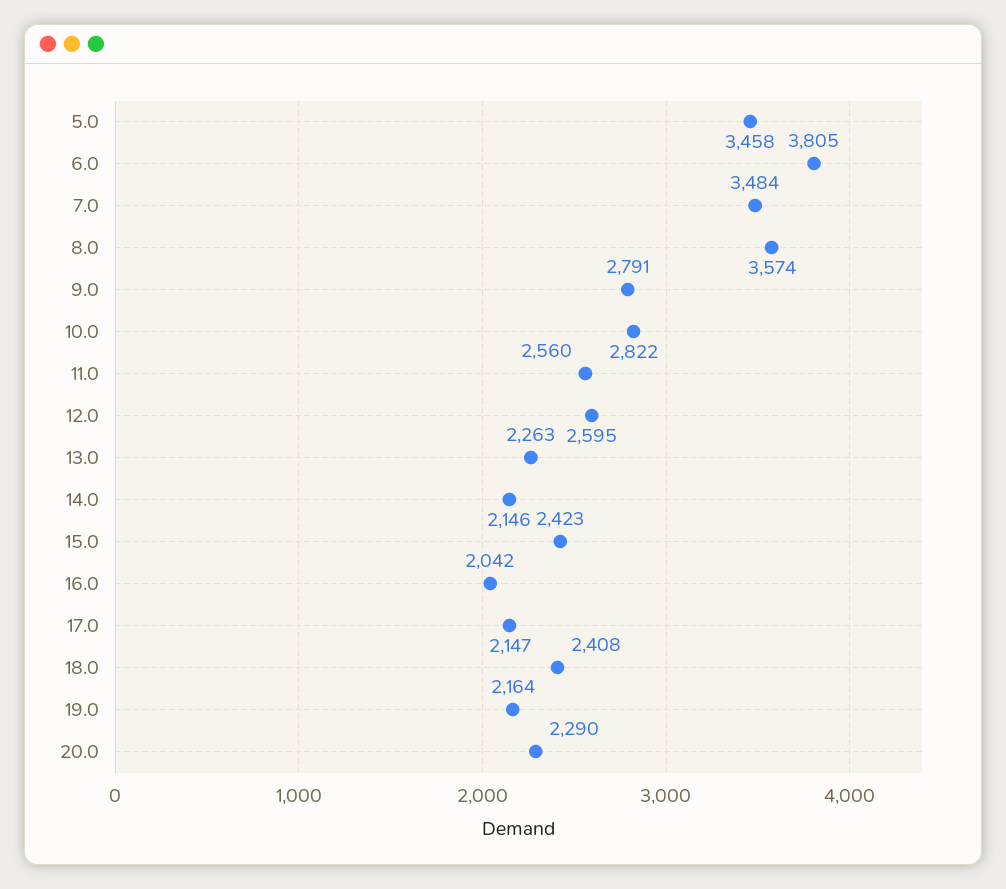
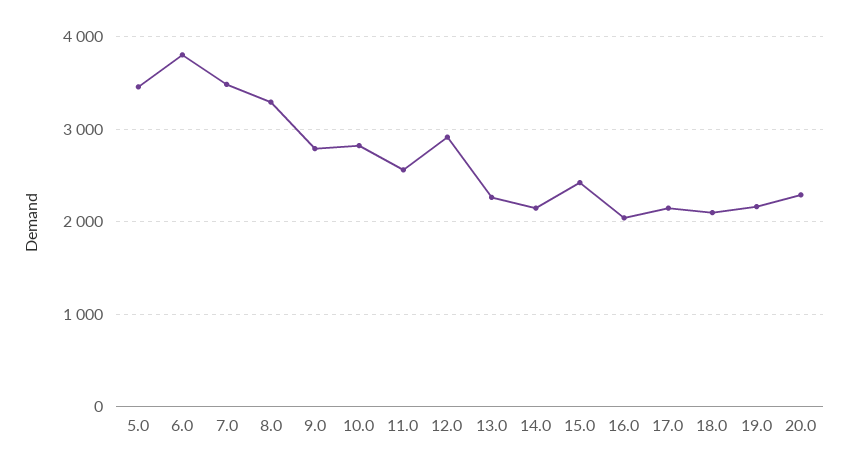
  {
    "5.0": 3458,
    "6.0": 3805,
    "7.0": 3484,
-   "8.0": 3574,
+   "8.0": 3300,
    "9.0": 2791,
    "10.0": 2822,
    "11.0": 2560,
-   "12.0": 2595,
+   "12.0": 2900,
    "13.0": 2263,
    "14.0": 2146,
    "15.0": 2423,
    "16.0": 2042,
    "17.0": 2147,
-   "18.0": 2408,
+   "18.0": 2100,
    "19.0": 2164,
    "20.0": 2290
  }

